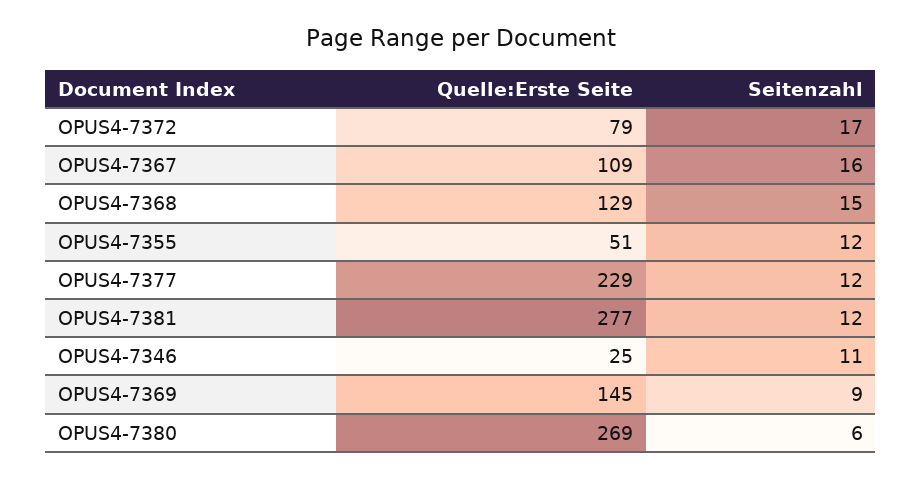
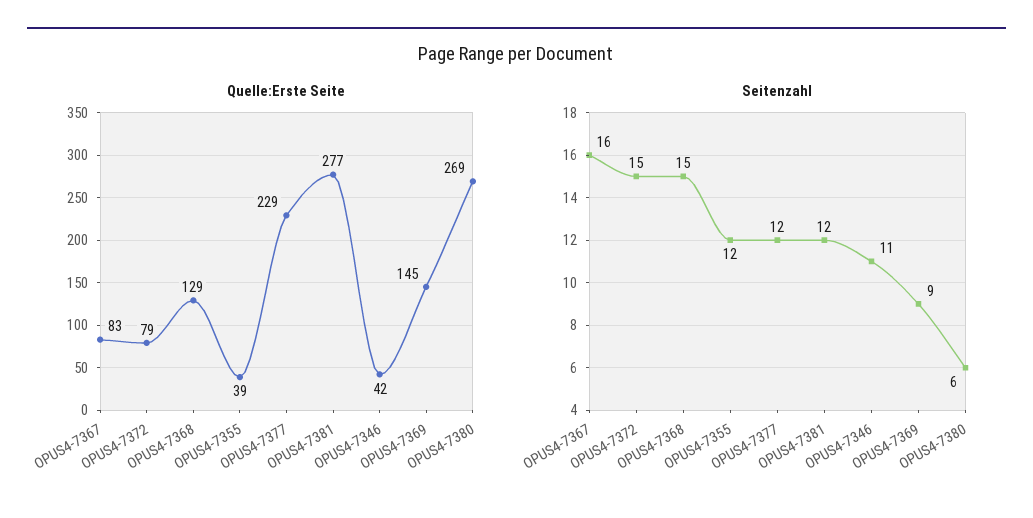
  {
    "Quelle:Erste Seite": {
      "OPUS4-7372": 79,
-     "OPUS4-7367": 109,
+     "OPUS4-7367": 83,
      "OPUS4-7368": 129,
-     "OPUS4-7355": 51,
+     "OPUS4-7355": 39,
      "OPUS4-7377": 229,
      "OPUS4-7381": 277,
-     "OPUS4-7346": 25,
+     "OPUS4-7346": 42,
      "OPUS4-7369": 145,
      "OPUS4-7380": 269
    },
    "Seitenzahl": {
-     "OPUS4-7372": 17,
+     "OPUS4-7372": 15,
      "OPUS4-7367": 16,
      "OPUS4-7368": 15,
      "OPUS4-7355": 12,
      "OPUS4-7377": 12,
      "OPUS4-7381": 12,
      "OPUS4-7346": 11,
      "OPUS4-7369": 9,
      "OPUS4-7380": 6
    }
  }

